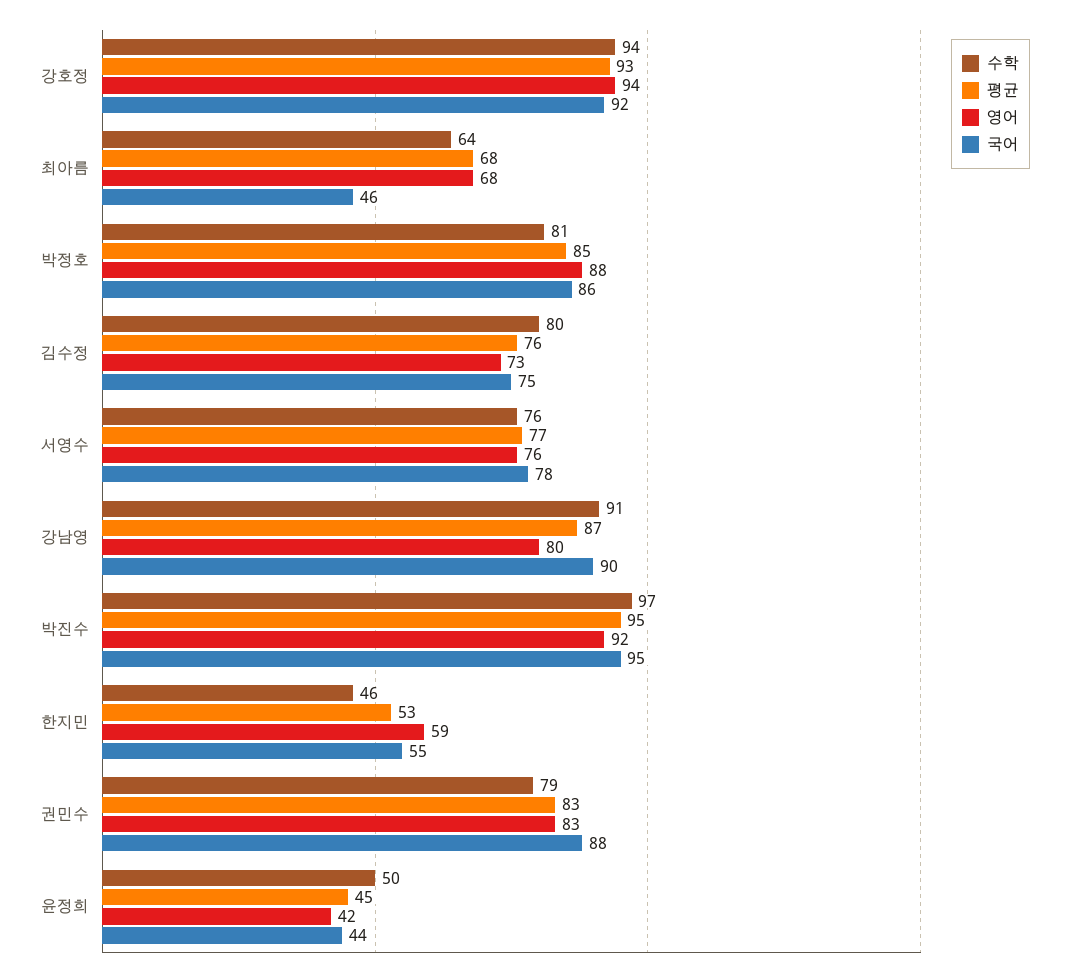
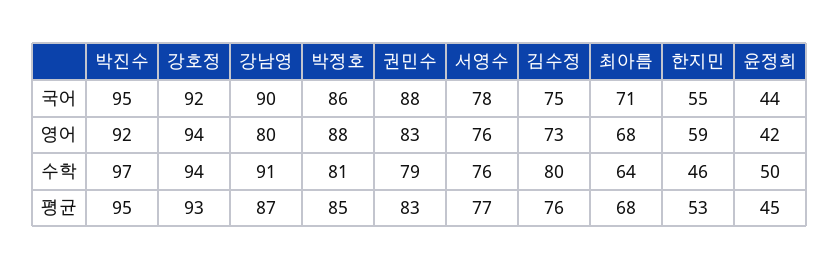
  {
    "수학": {
      "강호정": 94,
      "최아름": 64,
      "박정호": 81,
      "김수정": 80,
      "서영수": 76,
      "강남영": 91,
      "박진수": 97,
      "한지민": 46,
      "권민수": 79,
      "윤정희": 50
    },
    "평균": {
      "강호정": 93,
      "최아름": 68,
      "박정호": 85,
      "김수정": 76,
      "서영수": 77,
      "강남영": 87,
      "박진수": 95,
      "한지민": 53,
      "권민수": 83,
      "윤정희": 45
    },
    "영어": {
      "강호정": 94,
      "최아름": 68,
      "박정호": 88,
      "김수정": 73,
      "서영수": 76,
      "강남영": 80,
      "박진수": 92,
      "한지민": 59,
      "권민수": 83,
      "윤정희": 42
    },
    "국어": {
      "강호정": 92,
-     "최아름": 46,
+     "최아름": 71,
      "박정호": 86,
      "김수정": 75,
      "서영수": 78,
      "강남영": 90,
      "박진수": 95,
      "한지민": 55,
      "권민수": 88,
      "윤정희": 44
    }
  }

